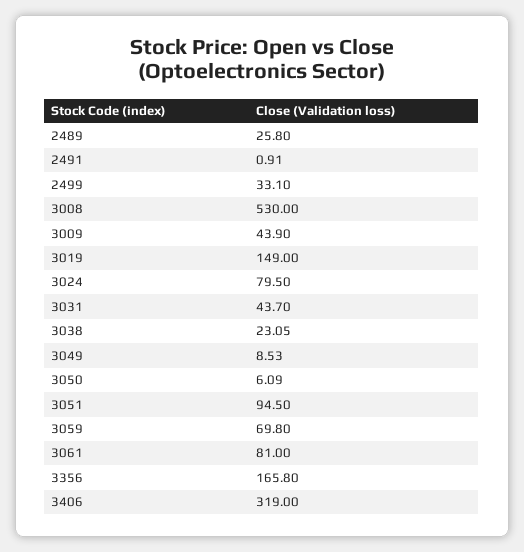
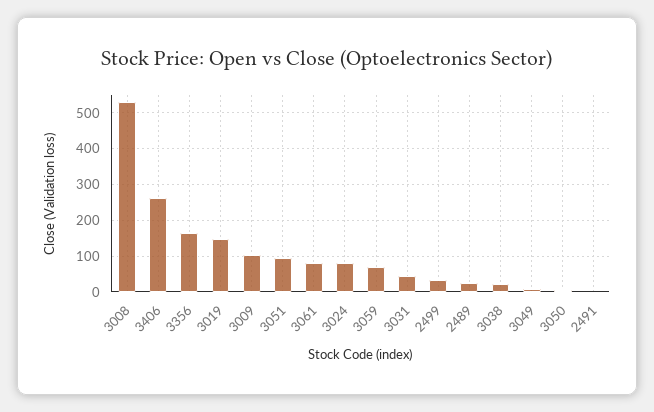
  {
    "2489": 25.8,
    "2491": 0.91,
    "2499": 33.1,
    "3008": 530,
-   "3009": 43.9,
+   "3009": 100,
    "3019": 149,
    "3024": 79.5,
    "3031": 43.7,
    "3038": 23.05,
    "3049": 8.53,
    "3050": 6.09,
    "3051": 94.5,
    "3059": 69.8,
    "3061": 81,
    "3356": 165.8,
-   "3406": 319
+   "3406": 260
  }

